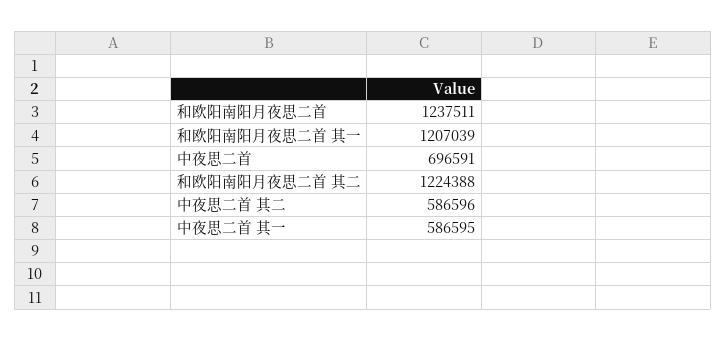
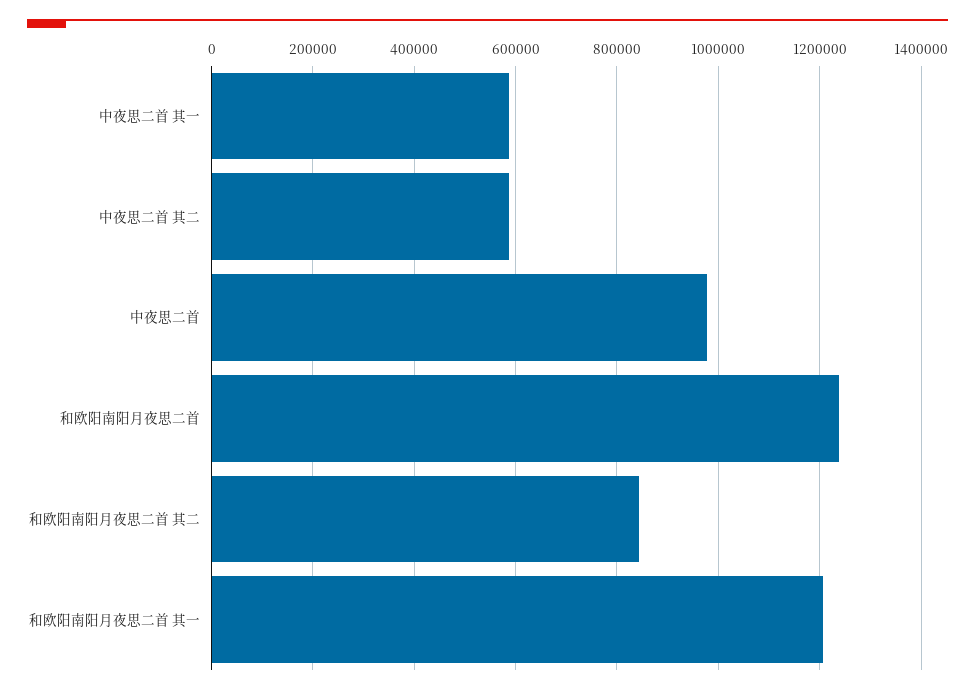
  {
    "和欧阳南阳月夜思二首": 1237511,
    "和欧阳南阳月夜思二首 其一": 1207039,
-   "中夜思二首": 696591,
+   "中夜思二首": 980000,
-   "和欧阳南阳月夜思二首 其二": 1224388,
+   "和欧阳南阳月夜思二首 其二": 840000,
    "中夜思二首 其二": 586596,
    "中夜思二首 其一": 586595
  }

